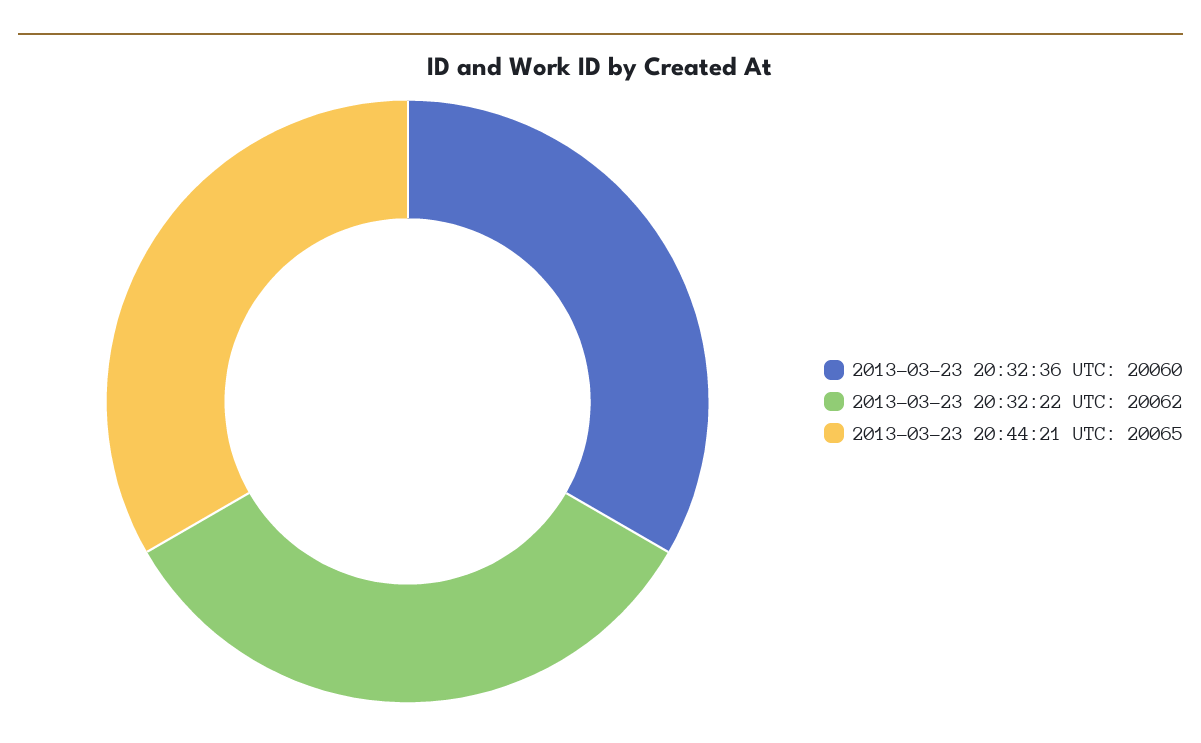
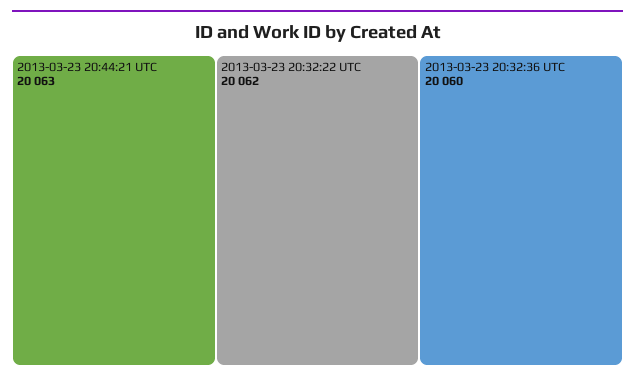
  {
    "2013-03-23 20:32:36 UTC": 20060,
    "2013-03-23 20:32:22 UTC": 20062,
-   "2013-03-23 20:44:21 UTC": 20065
+   "2013-03-23 20:44:21 UTC": 20063
  }

